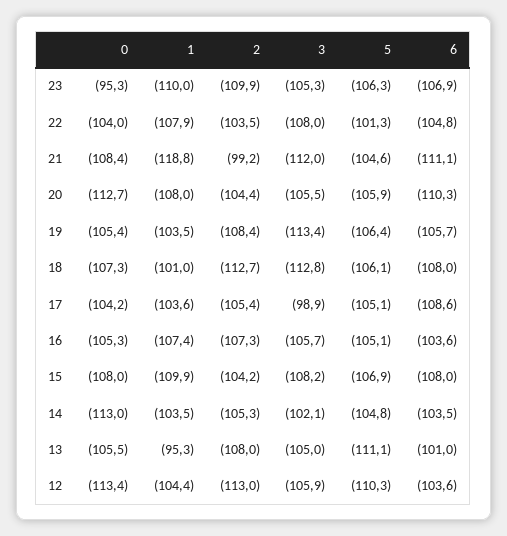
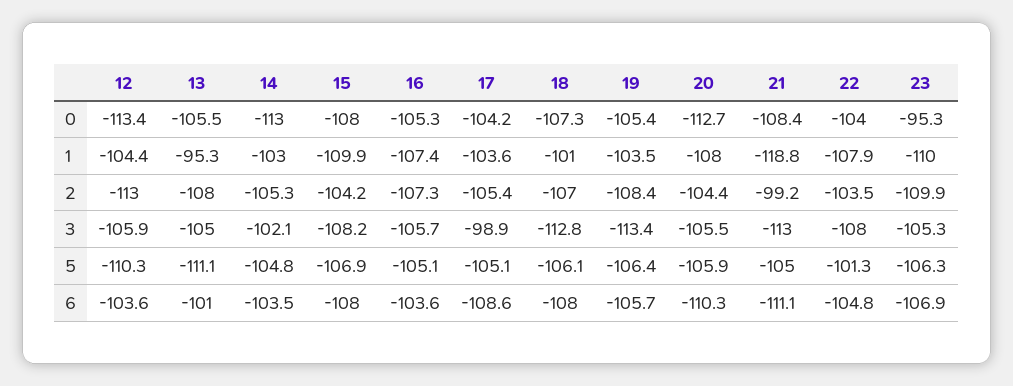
  {
    "0": {
      "23": -95.3,
      "22": -104,
      "21": -108.4,
      "20": -112.7,
      "19": -105.4,
      "18": -107.3,
      "17": -104.2,
      "16": -105.3,
      "15": -108,
      "14": -113,
      "13": -105.5,
      "12": -113.4
    },
    "1": {
      "23": -110,
      "22": -107.9,
      "21": -118.8,
      "20": -108,
      "19": -103.5,
      "18": -101,
      "17": -103.6,
      "16": -107.4,
      "15": -109.9,
-     "14": -103.5,
+     "14": -103,
      "13": -95.3,
      "12": -104.4
    },
    "2": {
      "23": -109.9,
      "22": -103.5,
      "21": -99.2,
      "20": -104.4,
      "19": -108.4,
-     "18": -112.7,
+     "18": -107,
      "17": -105.4,
      "16": -107.3,
      "15": -104.2,
      "14": -105.3,
      "13": -108,
      "12": -113
    },
    "3": {
      "23": -105.3,
      "22": -108,
-     "21": -112,
+     "21": -113,
      "20": -105.5,
      "19": -113.4,
      "18": -112.8,
      "17": -98.9,
      "16": -105.7,
      "15": -108.2,
      "14": -102.1,
      "13": -105,
      "12": -105.9
    },
    "5": {
      "23": -106.3,
      "22": -101.3,
-     "21": -104.6,
+     "21": -105,
      "20": -105.9,
      "19": -106.4,
      "18": -106.1,
      "17": -105.1,
      "16": -105.1,
      "15": -106.9,
      "14": -104.8,
      "13": -111.1,
      "12": -110.3
    },
    "6": {
      "23": -106.9,
      "22": -104.8,
      "21": -111.1,
      "20": -110.3,
      "19": -105.7,
      "18": -108,
      "17": -108.6,
      "16": -103.6,
      "15": -108,
      "14": -103.5,
      "13": -101,
      "12": -103.6
    }
  }

